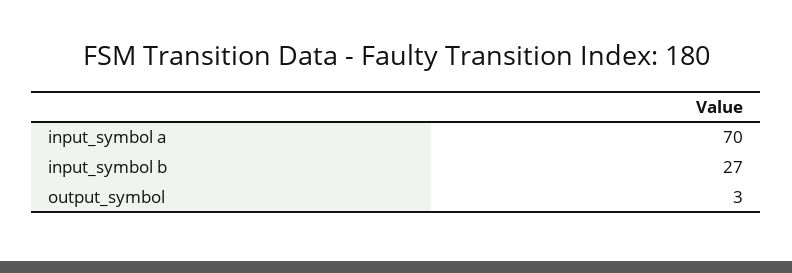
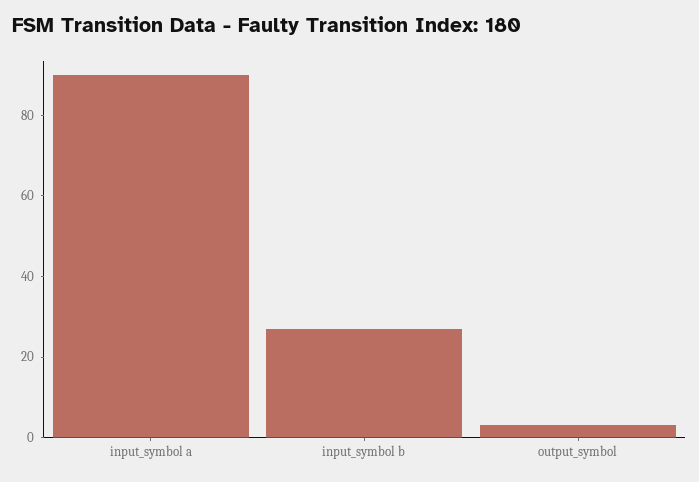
  {
-   "input_symbol a": 70,
+   "input_symbol a": 90,
    "input_symbol b": 27,
    "output_symbol": 3
  }

